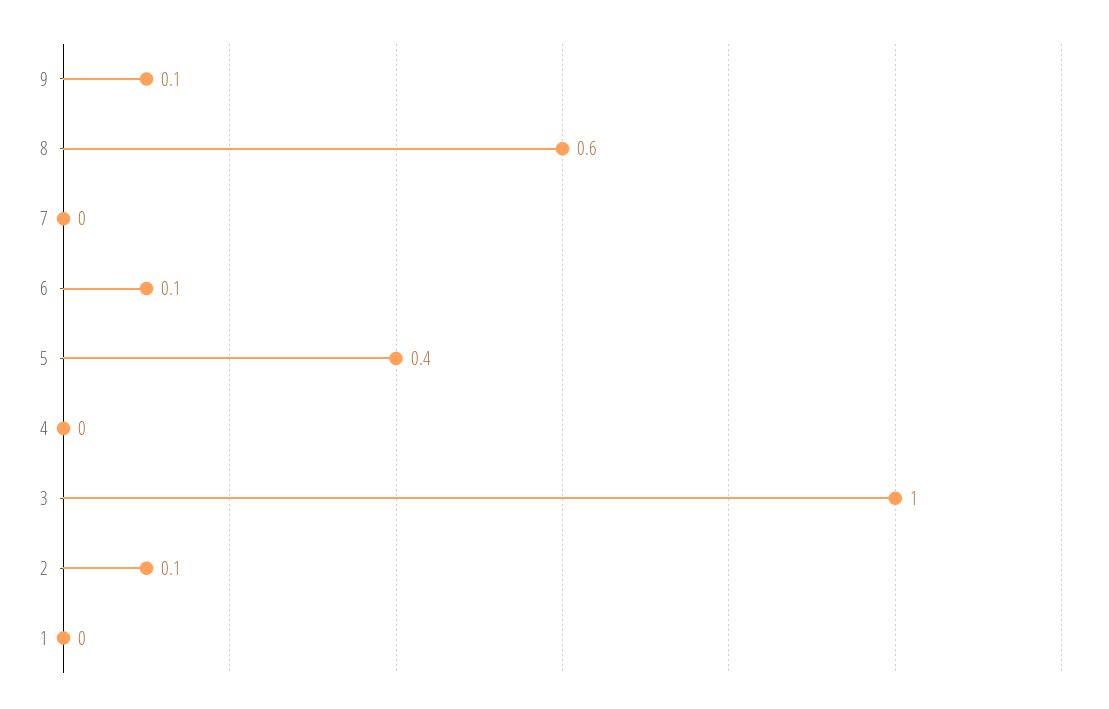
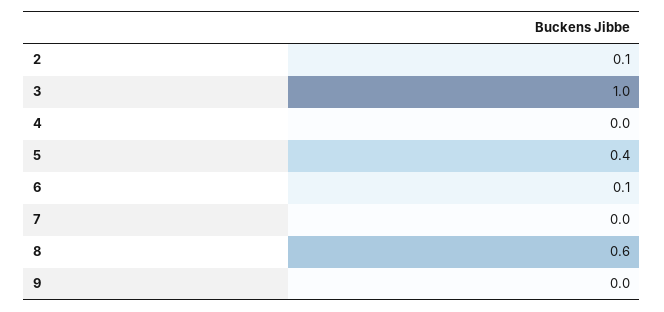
  {
-   "9": 0.1,
+   "9": 0,
    "8": 0.6,
    "7": 0,
    "6": 0.1,
    "5": 0.4,
    "4": 0,
    "3": 1,
-   "2": 0.1,
+   "2": 0.1
-   "1": 0
  }

